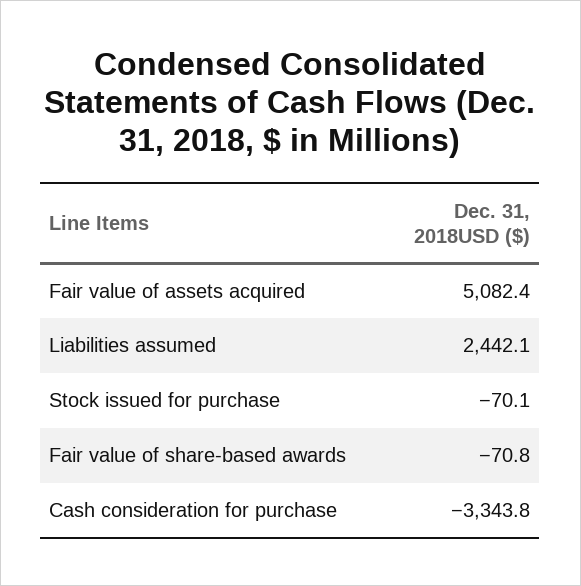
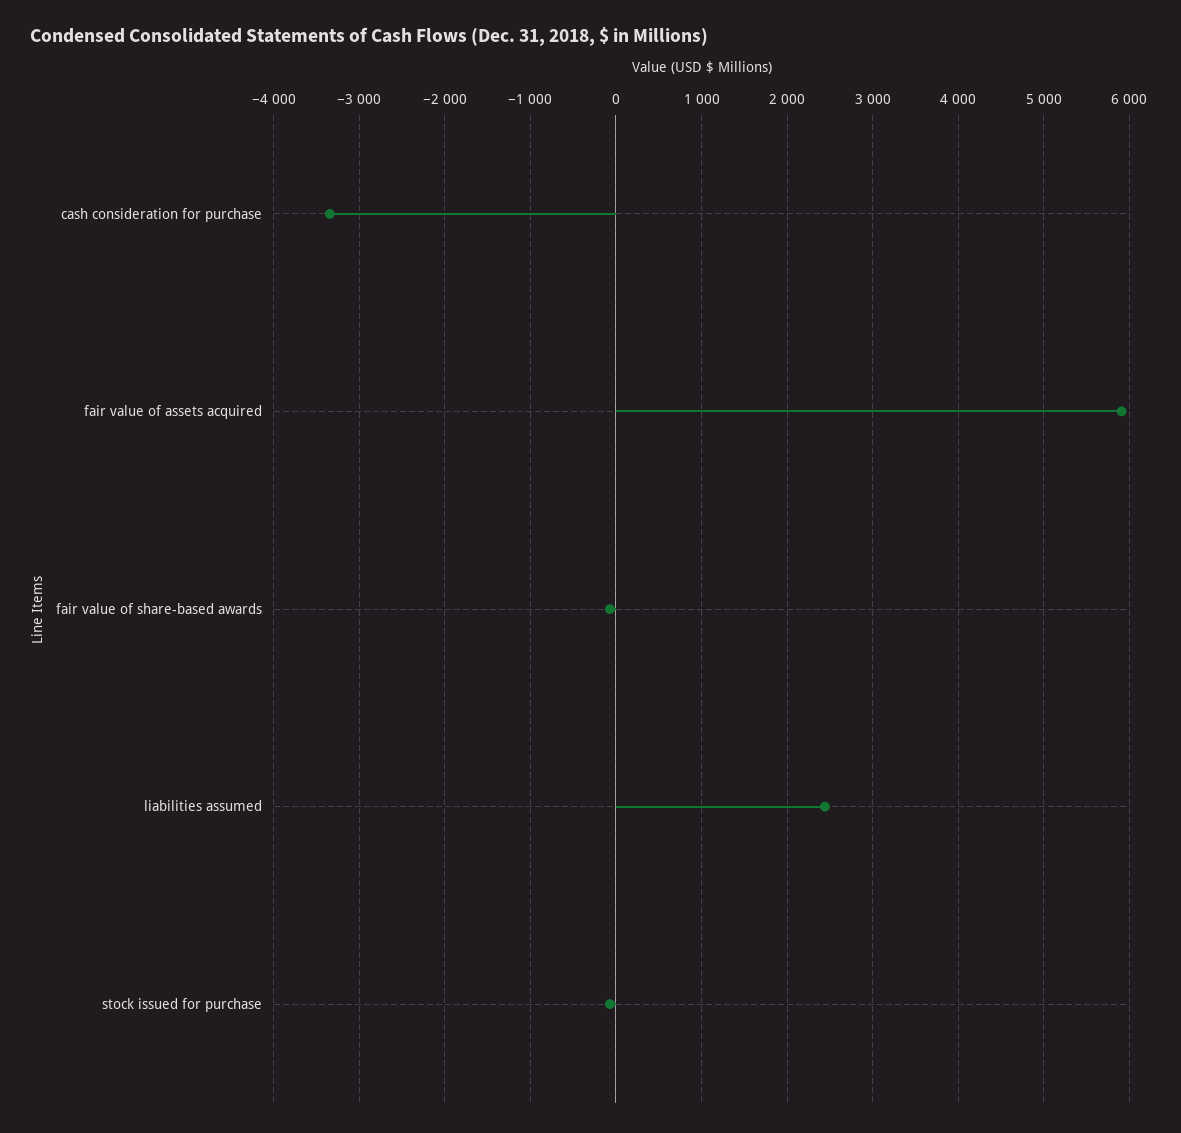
  {
-   "Fair value of assets acquired": 5082.4,
+   "Fair value of assets acquired": 5900,
    "Liabilities assumed": 2442.1,
    "Stock issued for purchase": -70.1,
    "Fair value of share-based awards": -70.8,
    "Cash consideration for purchase": -3343.8
  }

